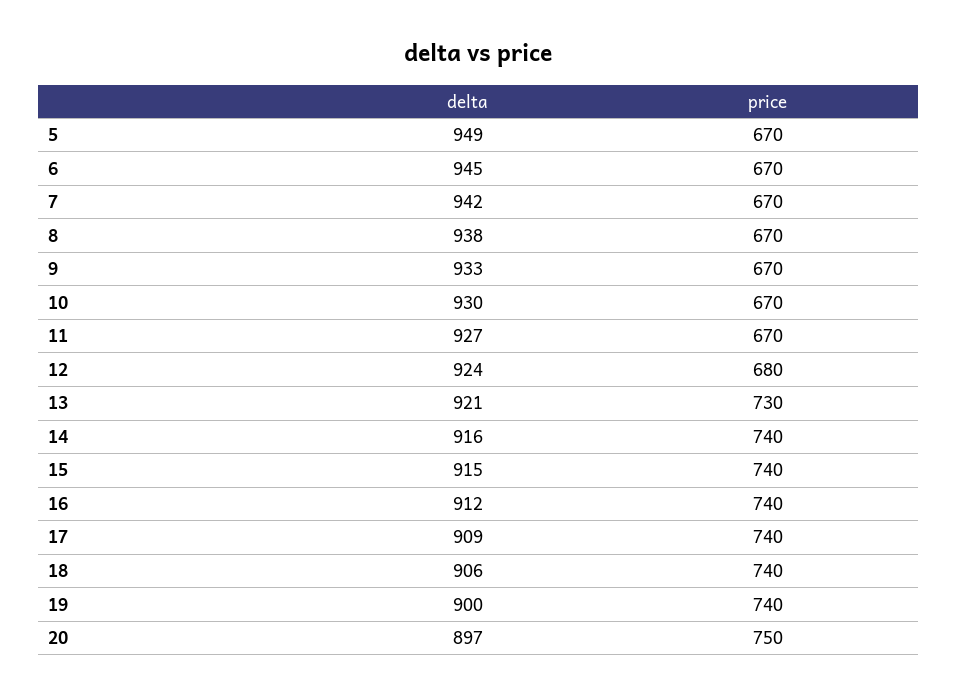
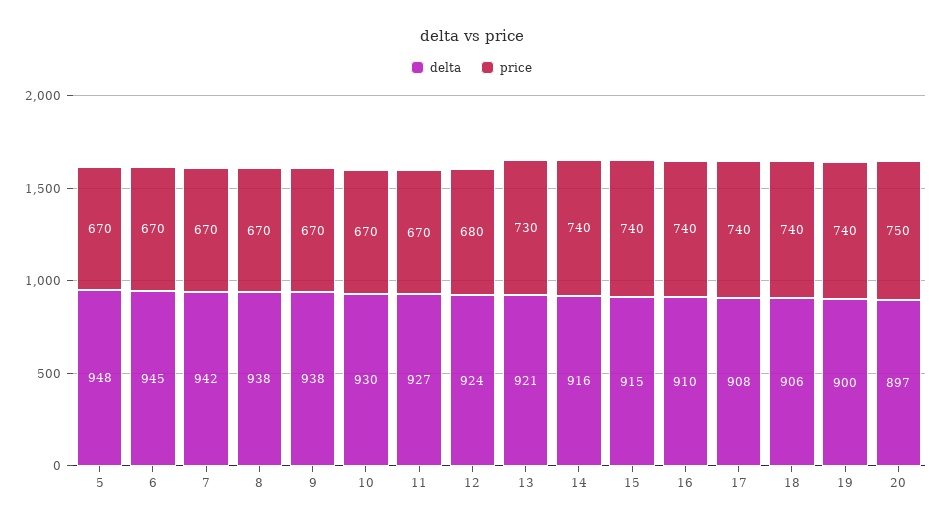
  {
    "delta": {
-     "5": 949,
+     "5": 948,
      "6": 945,
      "7": 942,
      "8": 938,
-     "9": 933,
+     "9": 938,
      "10": 930,
      "11": 927,
      "12": 924,
      "13": 921,
      "14": 916,
      "15": 915,
-     "16": 912,
+     "16": 910,
-     "17": 909,
+     "17": 908,
      "18": 906,
      "19": 900,
      "20": 897
    },
    "price": {
      "5": 670,
      "6": 670,
      "7": 670,
      "8": 670,
      "9": 670,
      "10": 670,
      "11": 670,
      "12": 680,
      "13": 730,
      "14": 740,
      "15": 740,
      "16": 740,
      "17": 740,
      "18": 740,
      "19": 740,
      "20": 750
    }
  }

